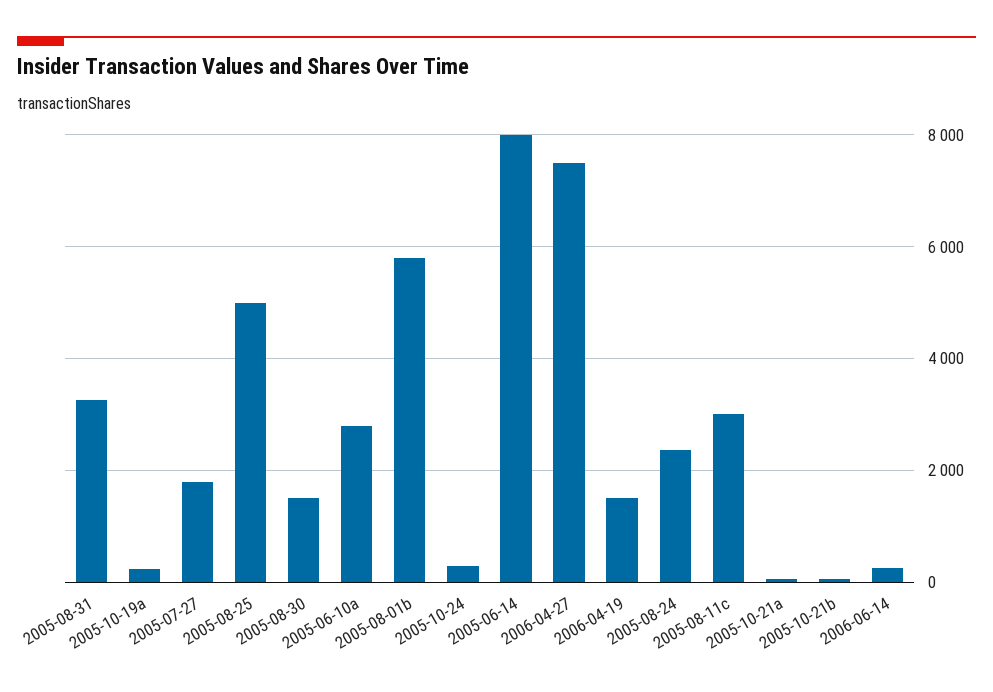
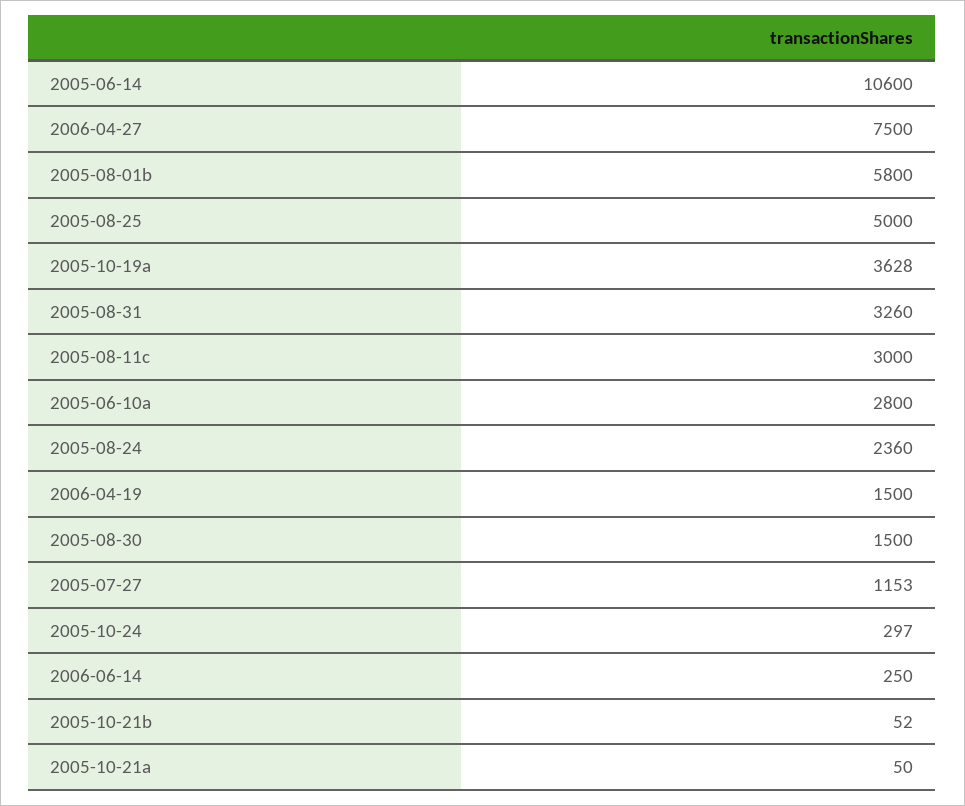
  {
    "2005-08-31": 3260,
-   "2005-10-19a": 200,
+   "2005-10-19a": 3628,
-   "2005-07-27": 1800,
+   "2005-07-27": 1153,
    "2005-08-25": 5000,
    "2005-08-30": 1500,
    "2005-06-10a": 2800,
    "2005-08-01b": 5800,
    "2005-10-24": 297,
-   "2005-06-14": 8000,
+   "2005-06-14": 10600,
    "2006-04-27": 7500,
    "2006-04-19": 1500,
    "2005-08-24": 2360,
    "2005-08-11c": 3000,
    "2005-10-21a": 50,
    "2005-10-21b": 52,
    "2006-06-14": 250
  }

